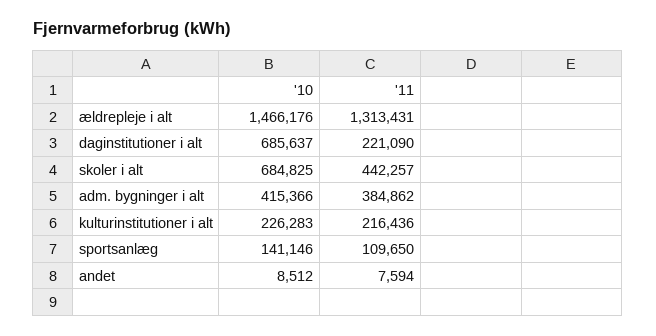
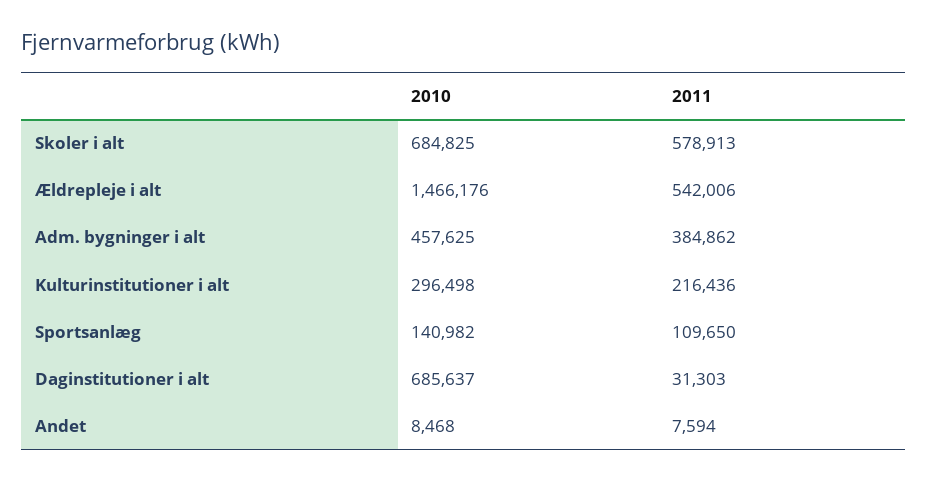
  {
    "'10": {
      "ældrepleje i alt": 1466176,
      "daginstitutioner i alt": 685637,
      "skoler i alt": 684825,
-     "adm. bygninger i alt": 415366,
+     "adm. bygninger i alt": 457625,
-     "kulturinstitutioner i alt": 226283,
+     "kulturinstitutioner i alt": 296498,
-     "sportsanlæg": 141146,
+     "sportsanlæg": 140982,
-     "andet": 8512
+     "andet": 8468
    },
    "'11": {
-     "ældrepleje i alt": 1313431,
+     "ældrepleje i alt": 542006,
-     "daginstitutioner i alt": 221090,
+     "daginstitutioner i alt": 31303,
-     "skoler i alt": 442257,
+     "skoler i alt": 578913,
      "adm. bygninger i alt": 384862,
      "kulturinstitutioner i alt": 216436,
      "sportsanlæg": 109650,
      "andet": 7594
    }
  }

